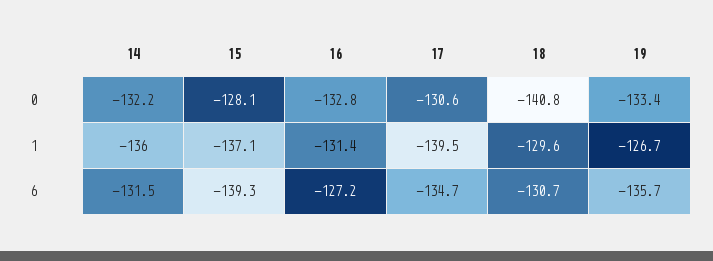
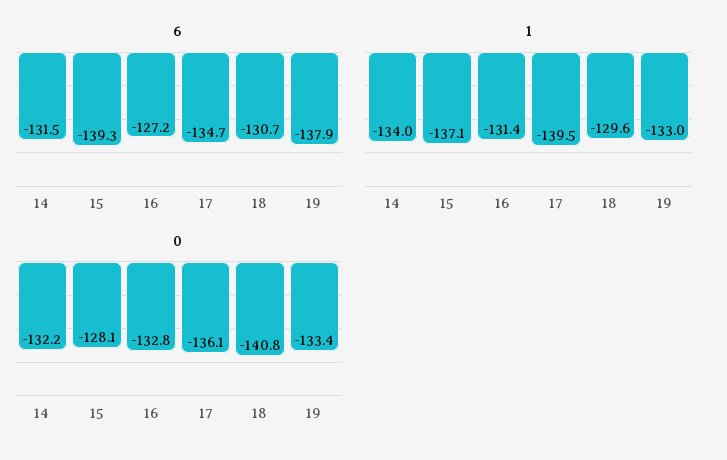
  {
    "0": {
      "14": -132.2,
      "15": -128.1,
      "16": -132.8,
-     "17": -130.6,
+     "17": -136.1,
      "18": -140.8,
      "19": -133.4
    },
    "1": {
-     "14": -136,
+     "14": -134,
      "15": -137.1,
      "16": -131.4,
      "17": -139.5,
      "18": -129.6,
-     "19": -126.7
+     "19": -133
    },
    "6": {
      "14": -131.5,
      "15": -139.3,
      "16": -127.2,
      "17": -134.7,
      "18": -130.7,
-     "19": -135.7
+     "19": -137.9
    }
  }

